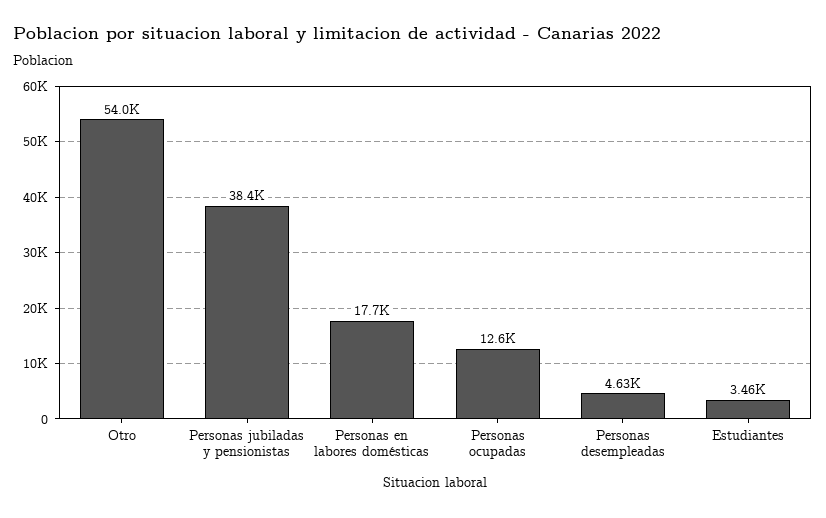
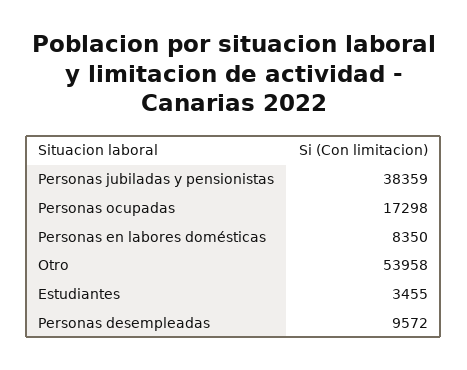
  {
    "Otro": 53958,
    "Personas jubiladas y pensionistas": 38359,
-   "Personas en labores domésticas": 17700,
+   "Personas en labores domésticas": 8350,
-   "Personas ocupadas": 12600,
+   "Personas ocupadas": 17298,
-   "Personas desempleadas": 4630,
+   "Personas desempleadas": 9572,
    "Estudiantes": 3455
  }

